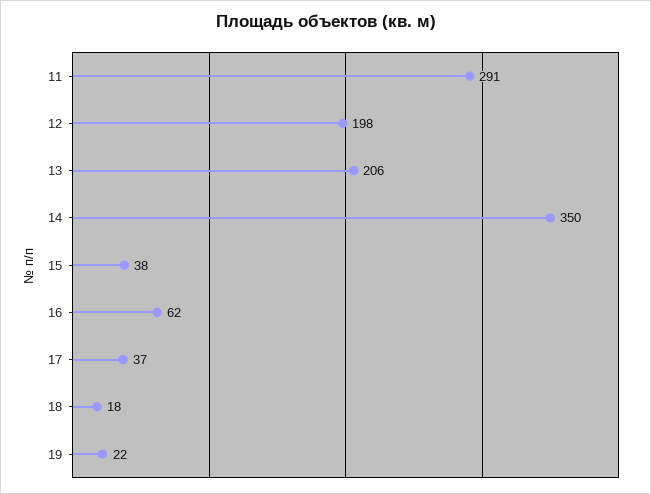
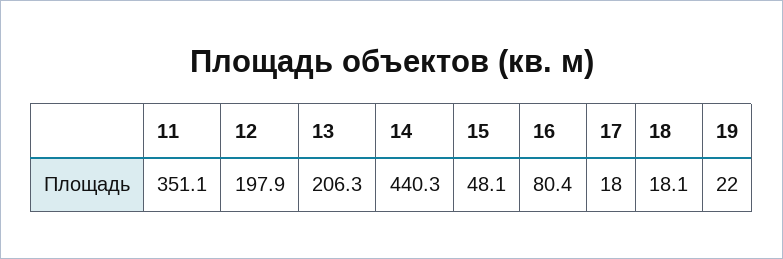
  {
-   "11": 291,
+   "11": 351.1,
    "12": 197.9,
    "13": 206.3,
-   "14": 350,
+   "14": 440.3,
-   "15": 38,
+   "15": 48.1,
-   "16": 62,
+   "16": 80.4,
-   "17": 37,
+   "17": 18,
    "18": 18.1,
    "19": 22
  }

